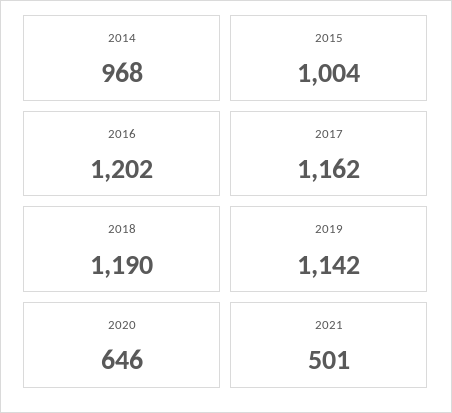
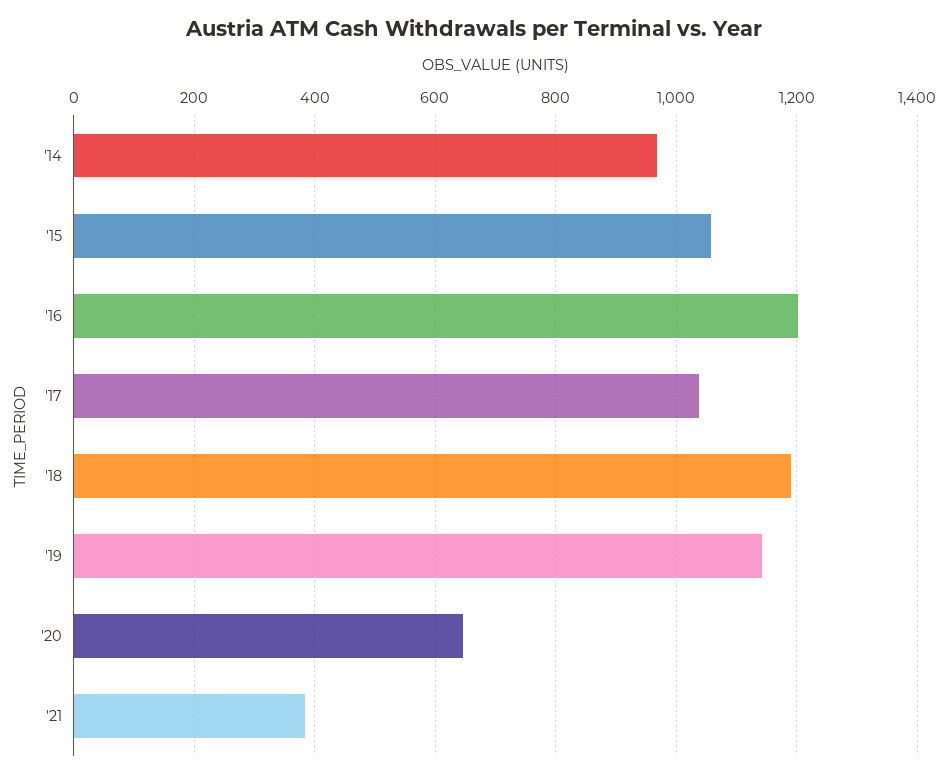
  {
    "2014": 968,
-   "2015": 1004,
+   "2015": 1060,
    "2016": 1202,
-   "2017": 1162,
+   "2017": 1040,
    "2018": 1190,
    "2019": 1142,
    "2020": 646,
-   "2021": 501
+   "2021": 380
  }

